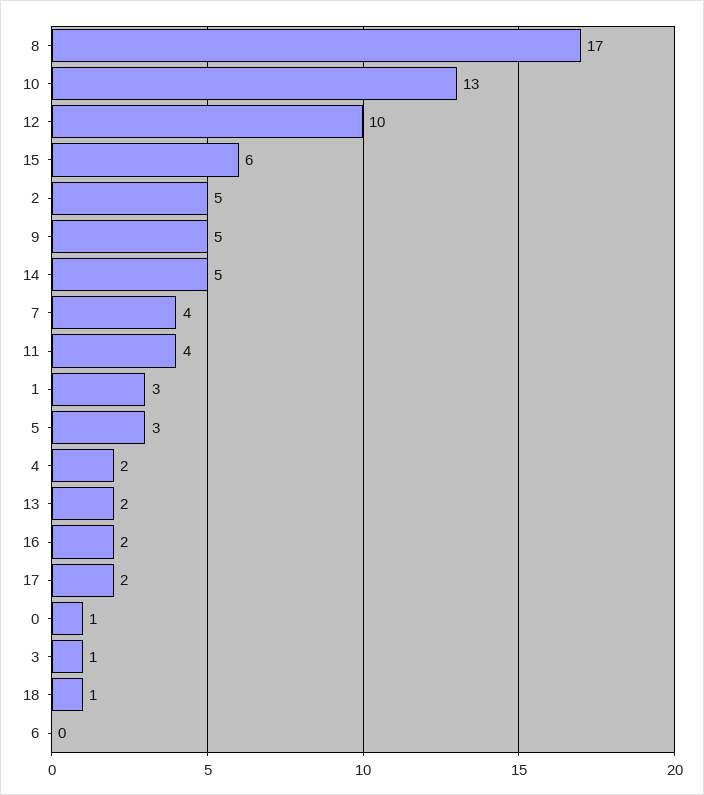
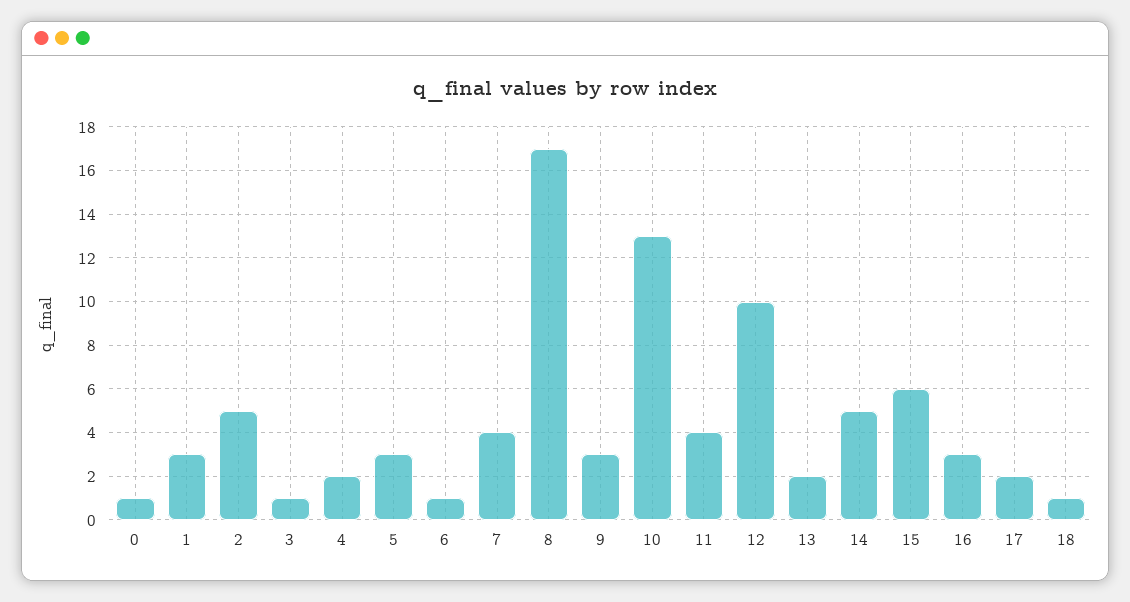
  {
    "8": 17,
    "10": 13,
    "12": 10,
    "15": 6,
    "2": 5,
-   "9": 5,
+   "9": 3,
    "14": 5,
    "7": 4,
    "11": 4,
    "1": 3,
    "5": 3,
    "4": 2,
    "13": 2,
-   "16": 2,
+   "16": 3,
    "17": 2,
    "0": 1,
    "3": 1,
    "18": 1,
-   "6": 0
+   "6": 1
  }

